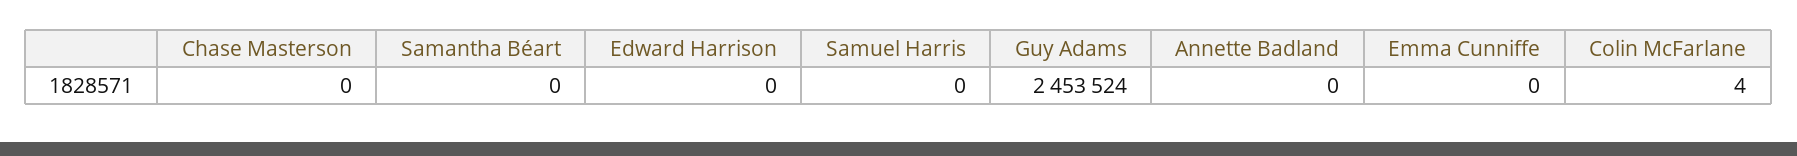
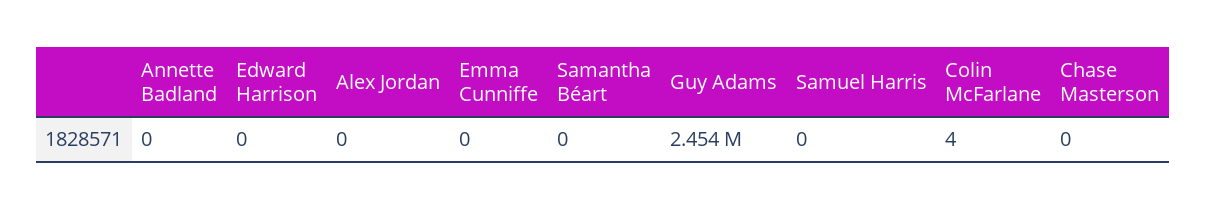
  {
    "Chase Masterson": 0,
    "Samantha Béart": 0,
    "Edward Harrison": 0,
    "Samuel Harris": 0,
    "Guy Adams": 2453524,
    "Annette Badland": 0,
    "Emma Cunniffe": 0,
-   "Colin McFarlane": 4
+   "Colin McFarlane": 4,
+   "Alex Jordan": 0
  }

